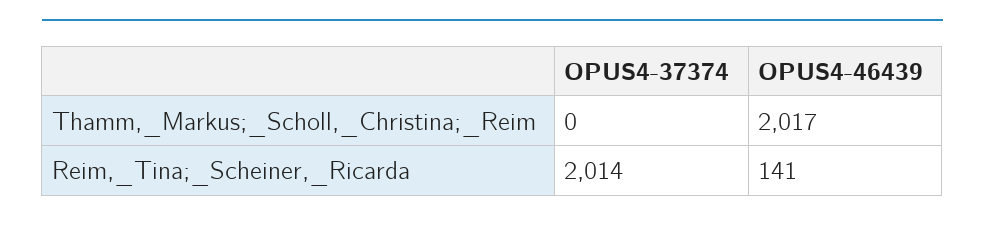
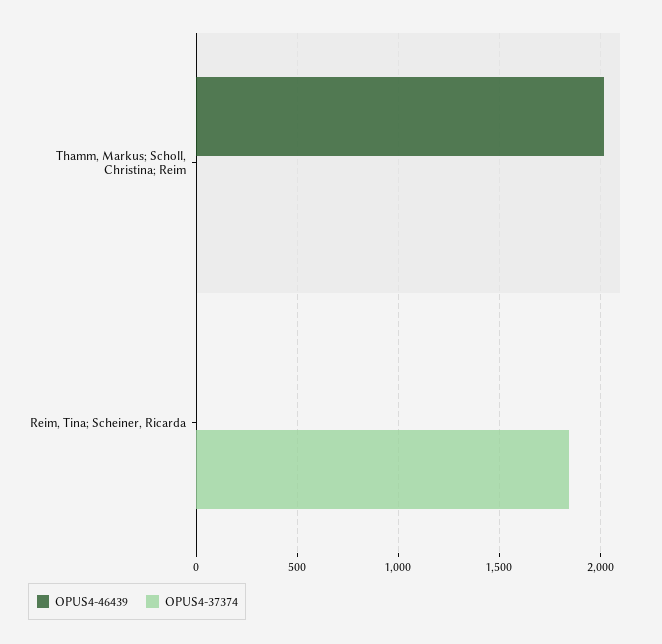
  {
    "OPUS4-37374": {
      "Thamm,_Markus;_Scholl,_Christina;_Reim": 0,
-     "Reim,_Tina;_Scheiner,_Ricarda": 2014
+     "Reim,_Tina;_Scheiner,_Ricarda": 1850
    },
    "OPUS4-46439": {
      "Thamm,_Markus;_Scholl,_Christina;_Reim": 2017,
-     "Reim,_Tina;_Scheiner,_Ricarda": 141
+     "Reim,_Tina;_Scheiner,_Ricarda": 0
    }
  }

